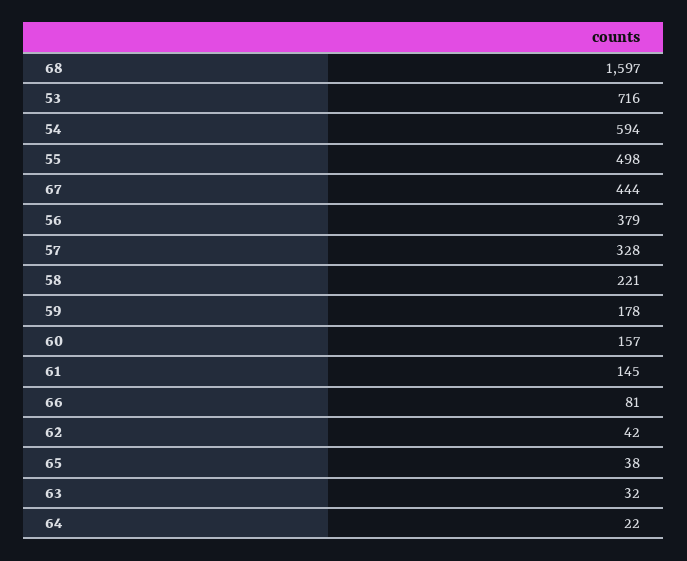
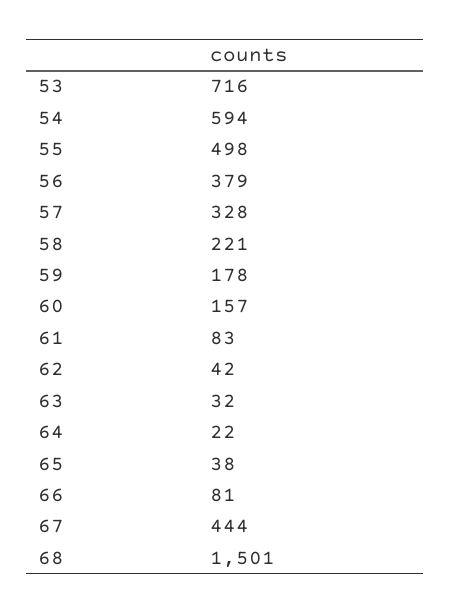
  {
-   "68": 1597,
+   "68": 1501,
    "53": 716,
    "54": 594,
    "55": 498,
    "67": 444,
    "56": 379,
    "57": 328,
    "58": 221,
    "59": 178,
    "60": 157,
-   "61": 145,
+   "61": 83,
    "66": 81,
    "62": 42,
    "65": 38,
    "63": 32,
    "64": 22
  }

